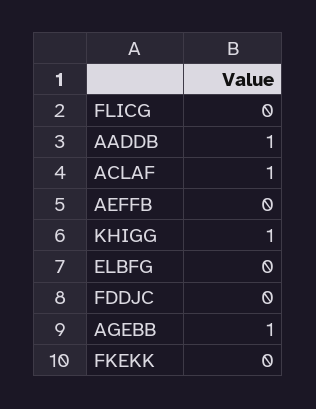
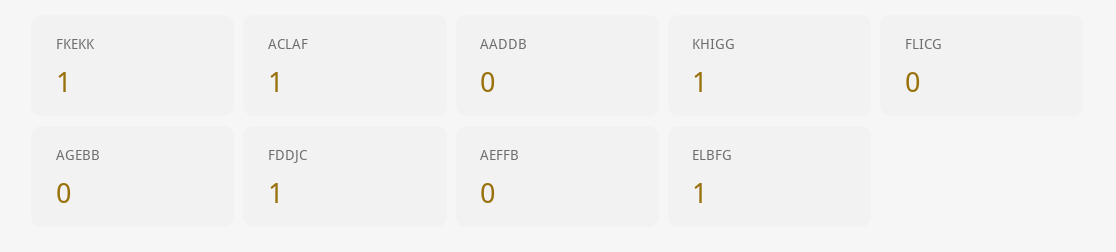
  {
    "FLICG": 0,
-   "AADDB": 1,
+   "AADDB": 0,
    "ACLAF": 1,
    "AEFFB": 0,
    "KHIGG": 1,
-   "ELBFG": 0,
+   "ELBFG": 1,
-   "FDDJC": 0,
+   "FDDJC": 1,
-   "AGEBB": 1,
+   "AGEBB": 0,
-   "FKEKK": 0
+   "FKEKK": 1
  }

